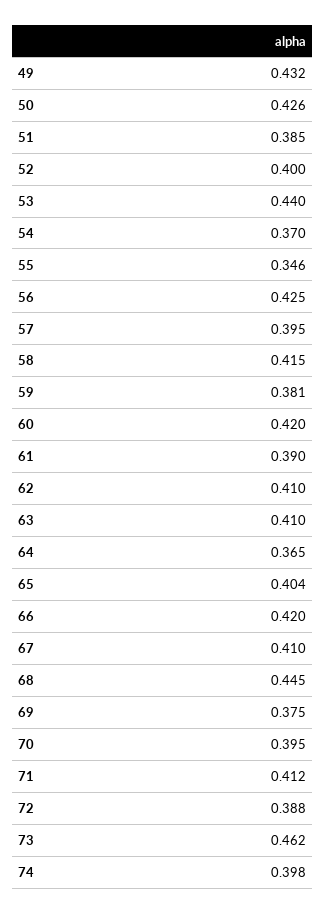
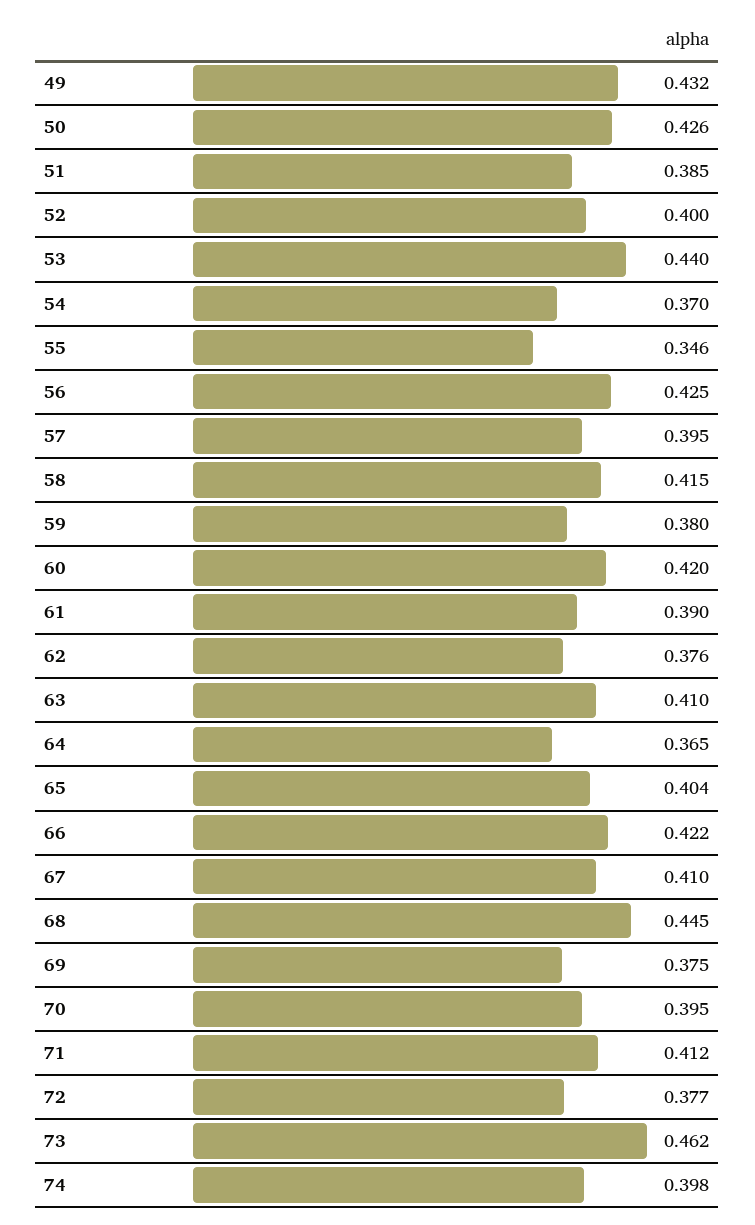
  {
    "49": 0.432,
    "50": 0.426,
    "51": 0.385,
    "52": 0.4,
    "53": 0.44,
    "54": 0.37,
    "55": 0.346,
    "56": 0.425,
    "57": 0.395,
    "58": 0.415,
-   "59": 0.381,
+   "59": 0.38,
    "60": 0.42,
    "61": 0.39,
-   "62": 0.41,
+   "62": 0.376,
    "63": 0.41,
    "64": 0.365,
    "65": 0.404,
-   "66": 0.42,
+   "66": 0.422,
    "67": 0.41,
    "68": 0.445,
    "69": 0.375,
    "70": 0.395,
    "71": 0.412,
-   "72": 0.388,
+   "72": 0.377,
    "73": 0.462,
    "74": 0.398
  }

